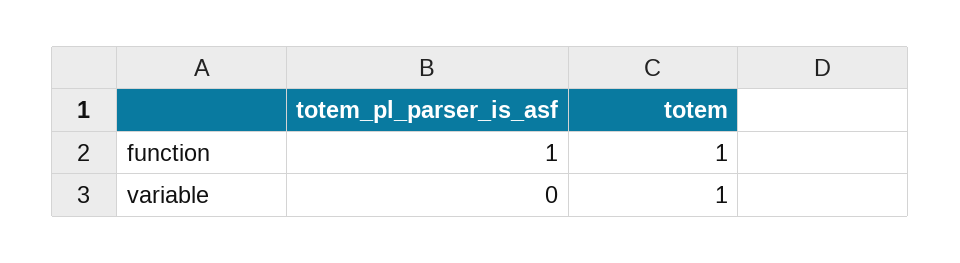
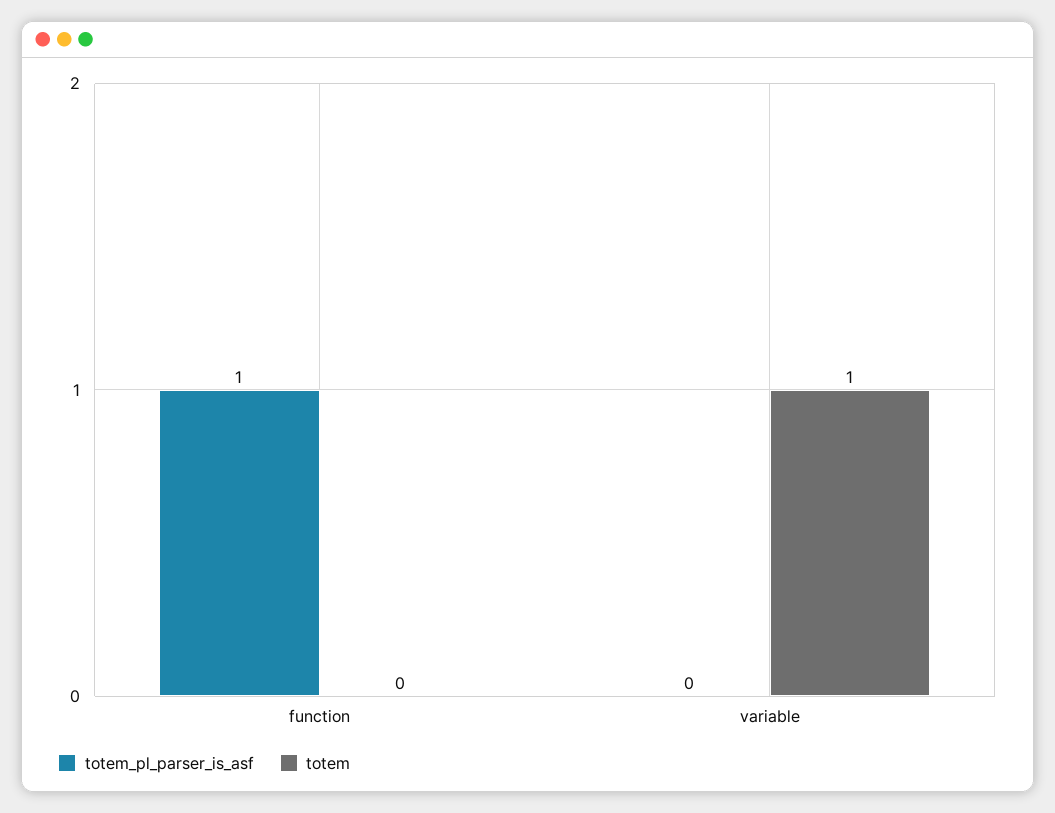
  {
    "totem_pl_parser_is_asf": {
      "function": 1,
      "variable": 0
    },
    "totem": {
-     "function": 1,
+     "function": 0,
      "variable": 1
    }
  }

